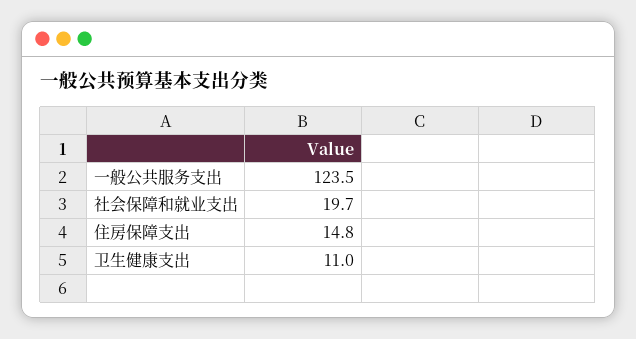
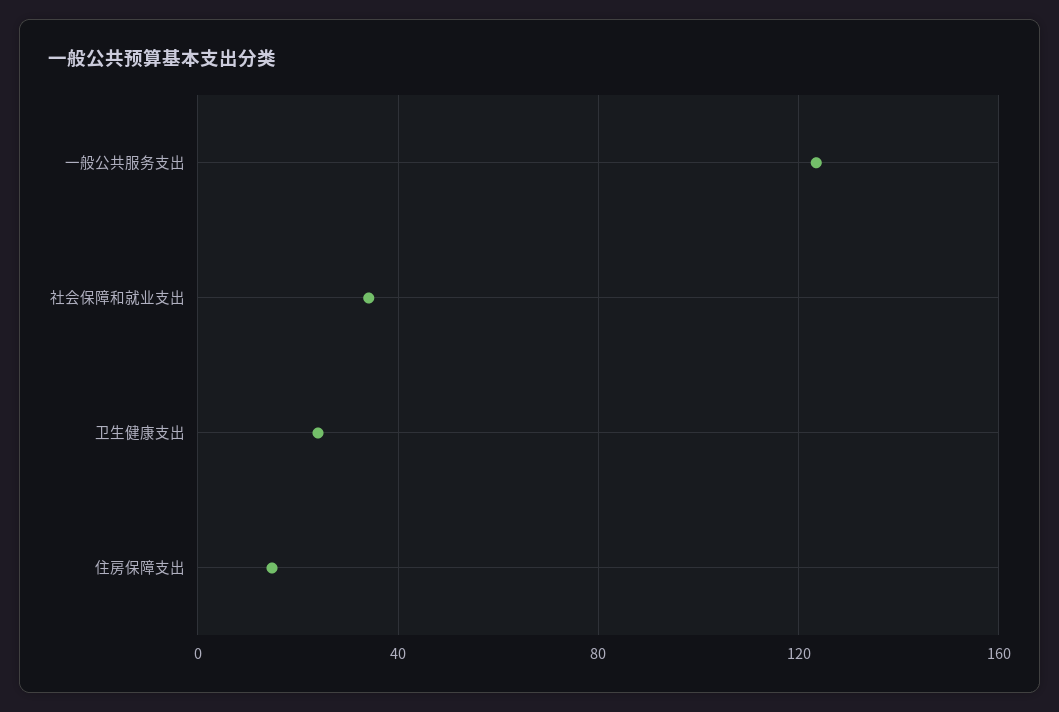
  {
    "一般公共服务支出": 123.5,
-   "社会保障和就业支出": 19.7,
+   "社会保障和就业支出": 35,
    "住房保障支出": 14.8,
-   "卫生健康支出": 11
+   "卫生健康支出": 25
  }

